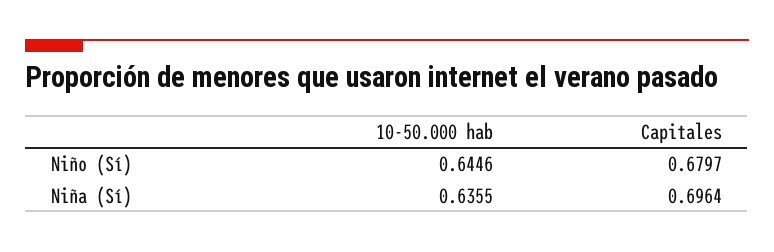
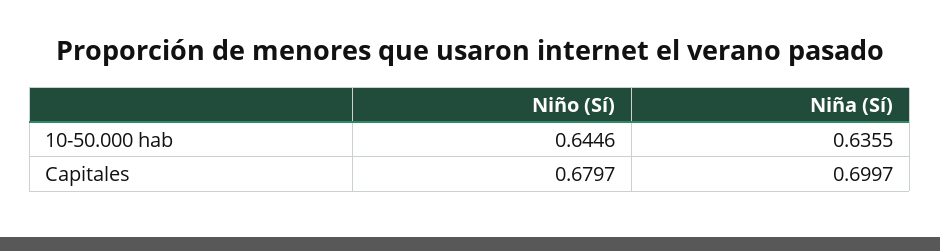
  {
    "10-50.000 hab": {
      "Niño (Sí)": 0.6446,
      "Niña (Sí)": 0.6355
    },
    "Capitales": {
      "Niño (Sí)": 0.6797,
-     "Niña (Sí)": 0.6964
+     "Niña (Sí)": 0.6997
    }
  }

